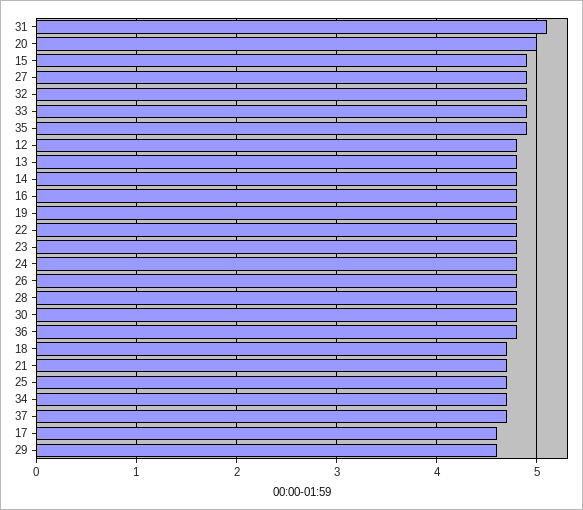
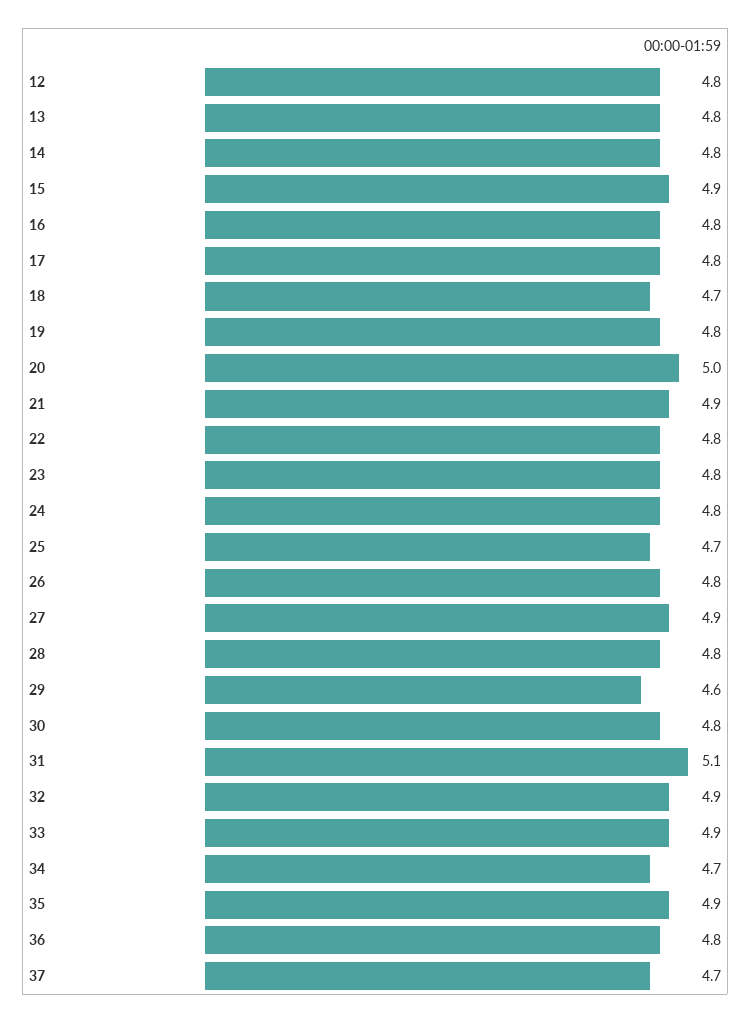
  {
    "31": 5.1,
    "20": 5,
    "15": 4.9,
    "27": 4.9,
    "32": 4.9,
    "33": 4.9,
    "35": 4.9,
    "12": 4.8,
    "13": 4.8,
    "14": 4.8,
    "16": 4.8,
    "19": 4.8,
    "22": 4.8,
    "23": 4.8,
    "24": 4.8,
    "26": 4.8,
    "28": 4.8,
    "30": 4.8,
    "36": 4.8,
    "18": 4.7,
-   "21": 4.7,
+   "21": 4.9,
    "25": 4.7,
    "34": 4.7,
    "37": 4.7,
-   "17": 4.6,
+   "17": 4.8,
    "29": 4.6
  }

